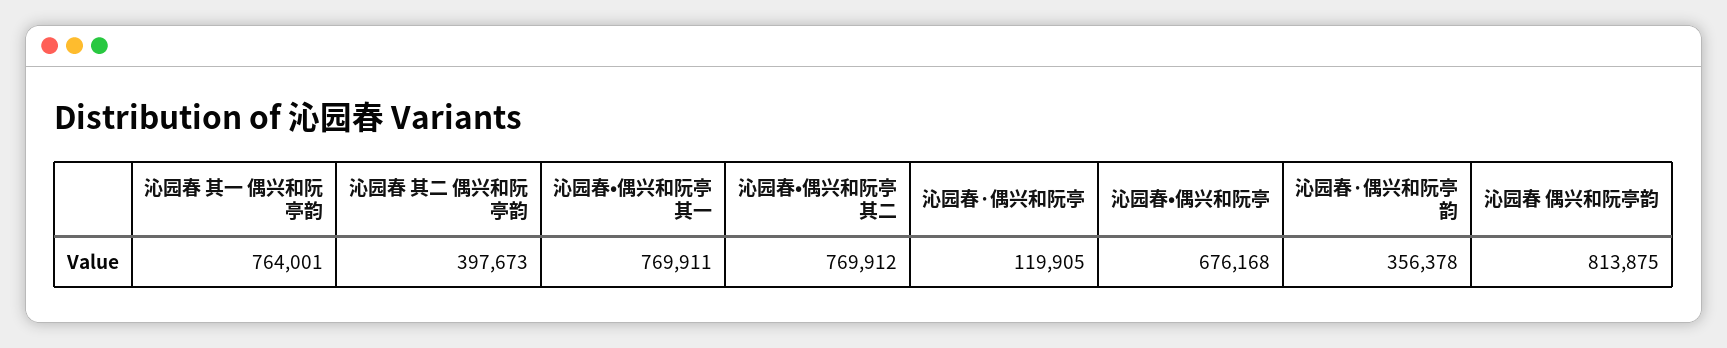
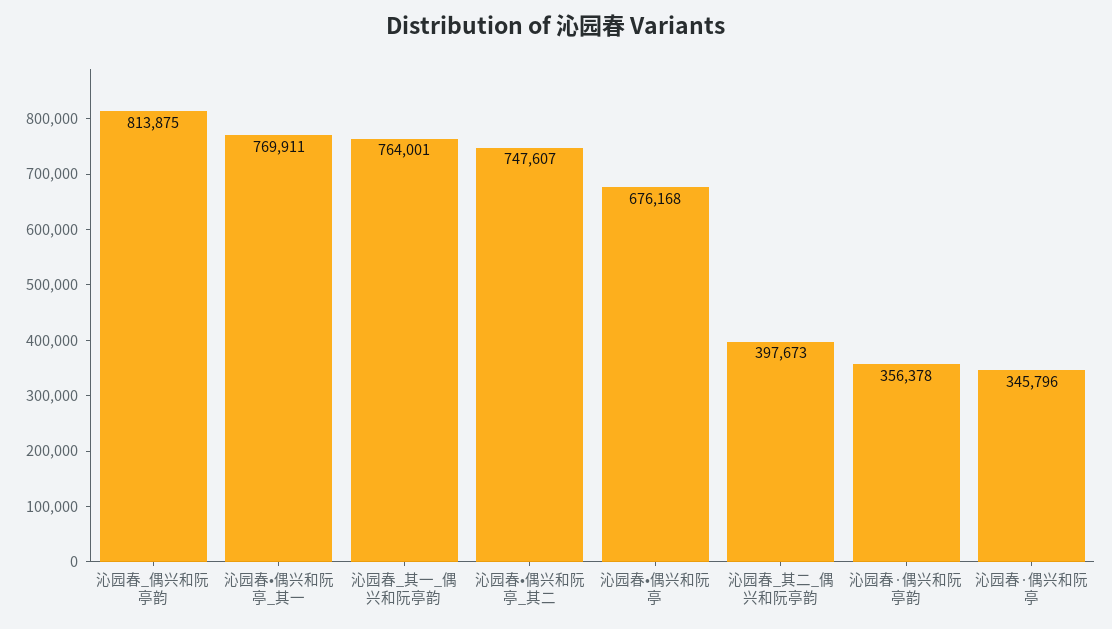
  {
    "沁园春 其一 偶兴和阮亭韵": 764001,
    "沁园春 其二 偶兴和阮亭韵": 397673,
    "沁园春•偶兴和阮亭 其一": 769911,
-   "沁园春•偶兴和阮亭 其二": 769912,
+   "沁园春•偶兴和阮亭 其二": 747607,
-   "沁园春·偶兴和阮亭": 119905,
+   "沁园春·偶兴和阮亭": 345796,
    "沁园春•偶兴和阮亭": 676168,
    "沁园春·偶兴和阮亭韵": 356378,
    "沁园春 偶兴和阮亭韵": 813875
  }

